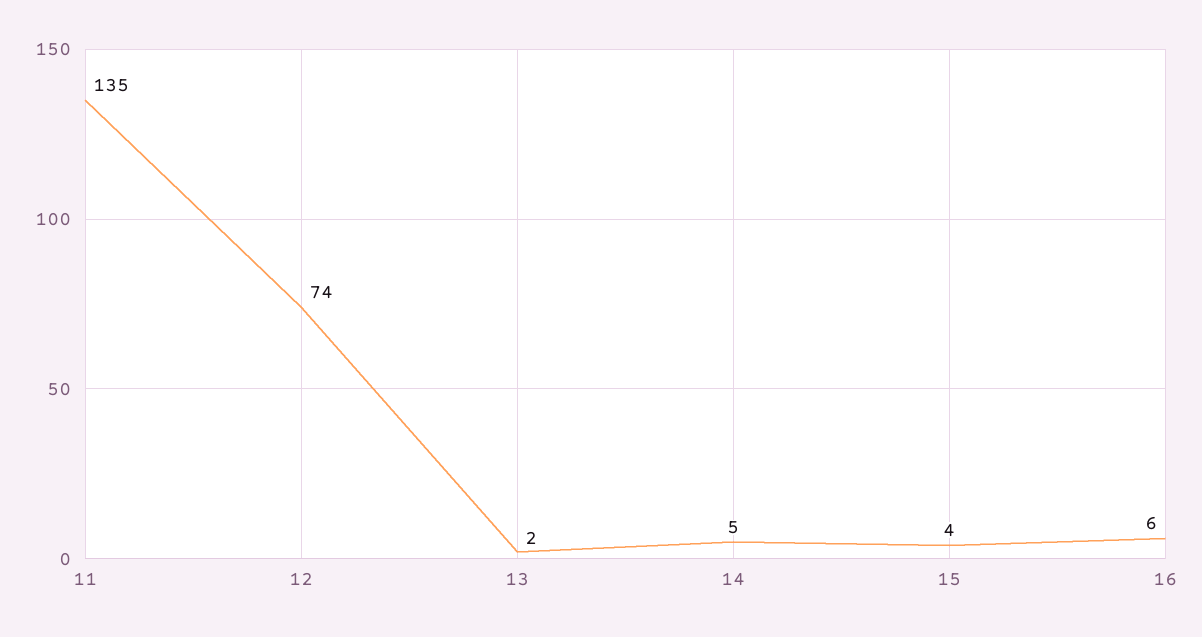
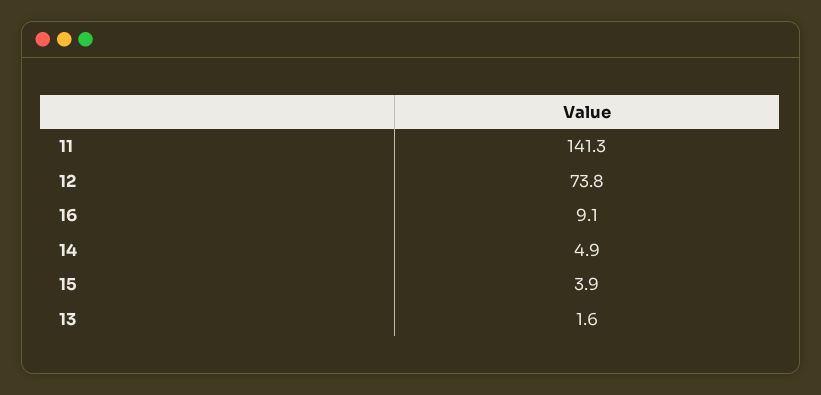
  {
-   "11": 135,
+   "11": 141.3,
    "12": 73.8,
    "13": 1.6,
    "14": 4.9,
    "15": 3.9,
-   "16": 6
+   "16": 9.1
  }

